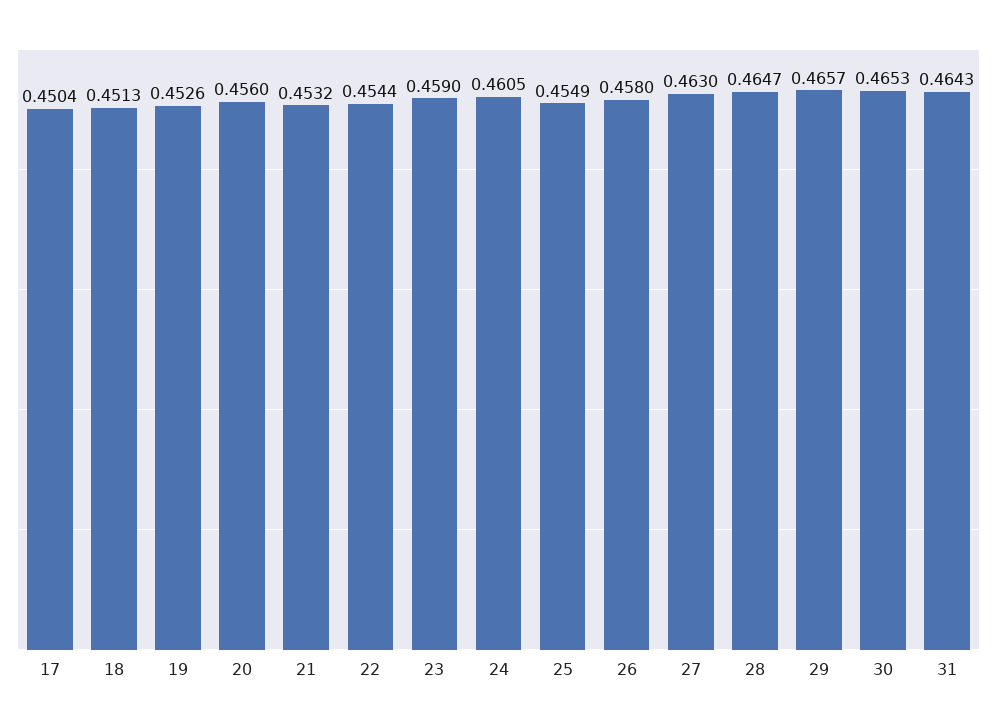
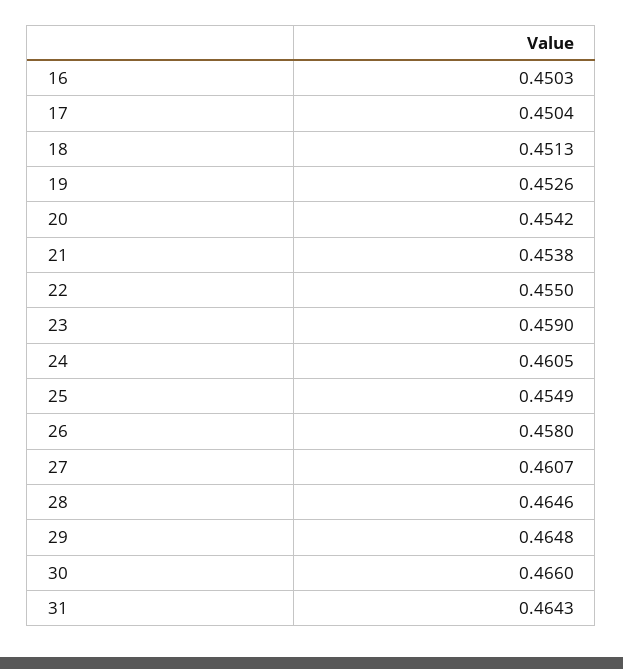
  {
    "17": 0.4504,
    "18": 0.4513,
    "19": 0.4526,
-   "20": 0.456,
+   "20": 0.4542,
-   "21": 0.4532,
+   "21": 0.4538,
-   "22": 0.4544,
+   "22": 0.455,
    "23": 0.459,
    "24": 0.4605,
    "25": 0.4549,
    "26": 0.458,
-   "27": 0.463,
+   "27": 0.4607,
-   "28": 0.4647,
+   "28": 0.4646,
-   "29": 0.4657,
+   "29": 0.4648,
-   "30": 0.4653,
+   "30": 0.466,
-   "31": 0.4643
+   "31": 0.4643,
+   "16": 0.4503
  }

